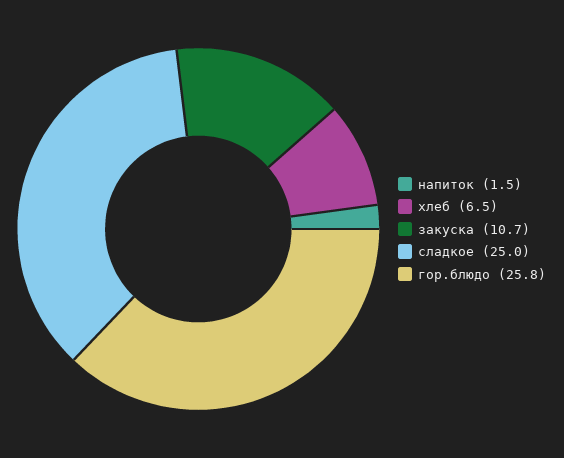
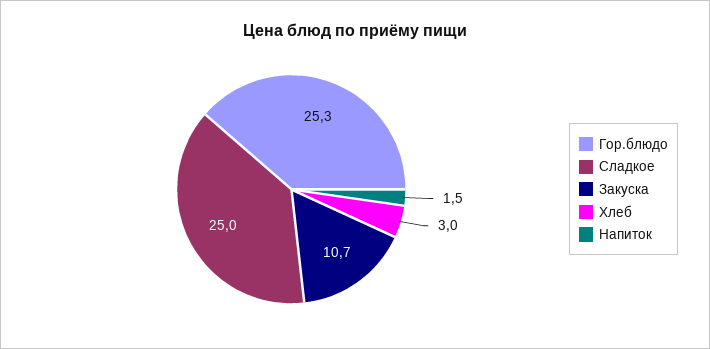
  {
    "напиток": 1.5,
-   "хлеб": 6.5,
+   "хлеб": 3,
    "закуска": 10.7,
    "сладкое": 25,
-   "гор.блюдо": 25.8
+   "гор.блюдо": 25.3
  }

